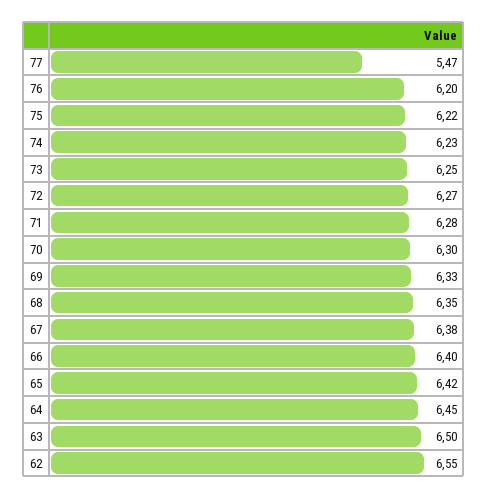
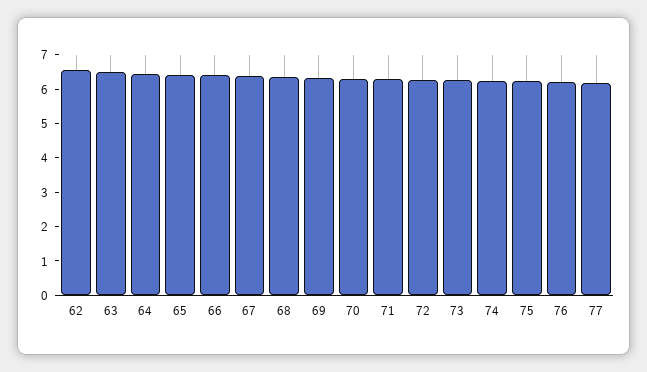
  {
-   "77": 5.47,
+   "77": 6.25,
    "76": 6.2,
    "75": 6.22,
    "74": 6.23,
    "73": 6.25,
    "72": 6.27,
    "71": 6.28,
    "70": 6.3,
    "69": 6.33,
    "68": 6.35,
    "67": 6.38,
    "66": 6.4,
    "65": 6.42,
    "64": 6.45,
    "63": 6.5,
    "62": 6.55
  }

